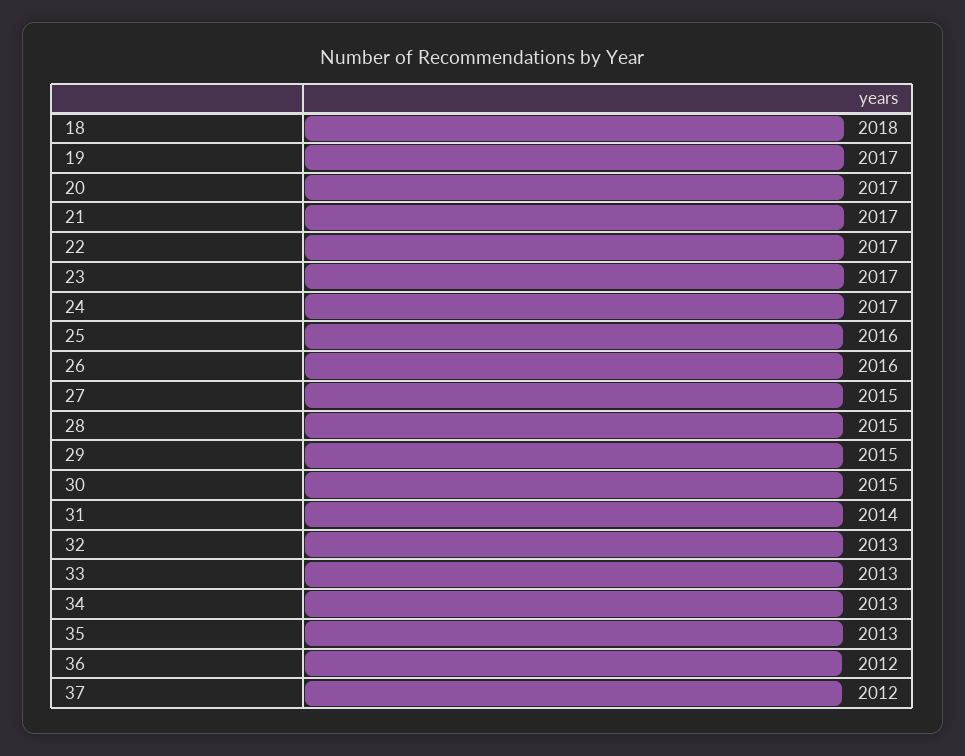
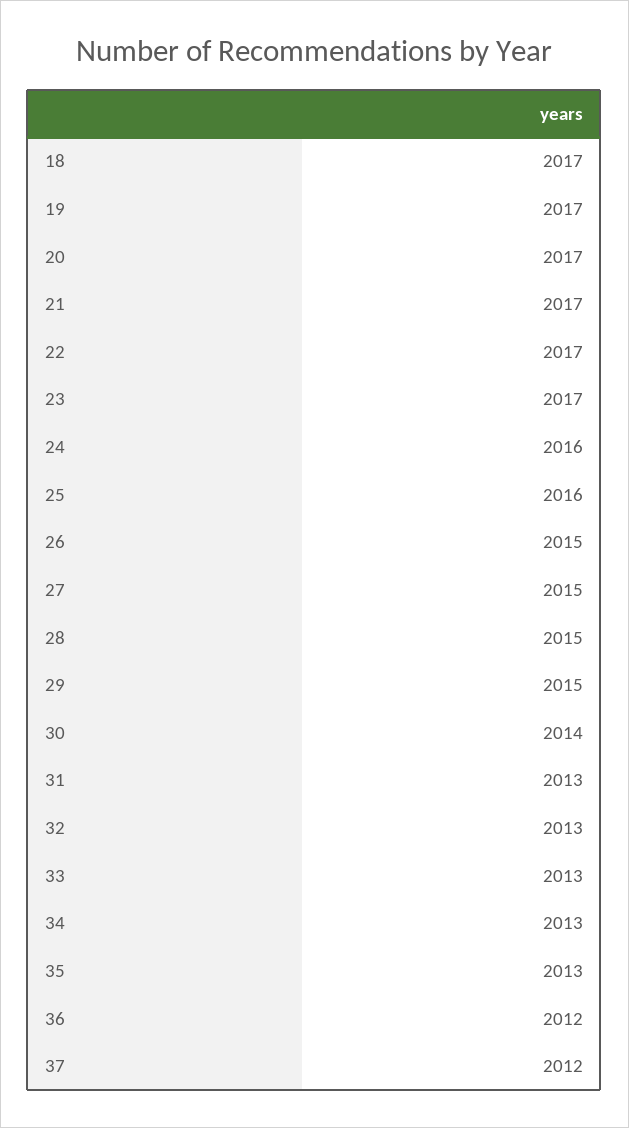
  {
-   "18": 2018,
+   "18": 2017,
    "19": 2017,
    "20": 2017,
    "21": 2017,
    "22": 2017,
    "23": 2017,
-   "24": 2017,
+   "24": 2016,
    "25": 2016,
-   "26": 2016,
+   "26": 2015,
    "27": 2015,
    "28": 2015,
    "29": 2015,
-   "30": 2015,
+   "30": 2014,
-   "31": 2014,
+   "31": 2013,
    "32": 2013,
    "33": 2013,
    "34": 2013,
    "35": 2013,
    "36": 2012,
    "37": 2012
  }

